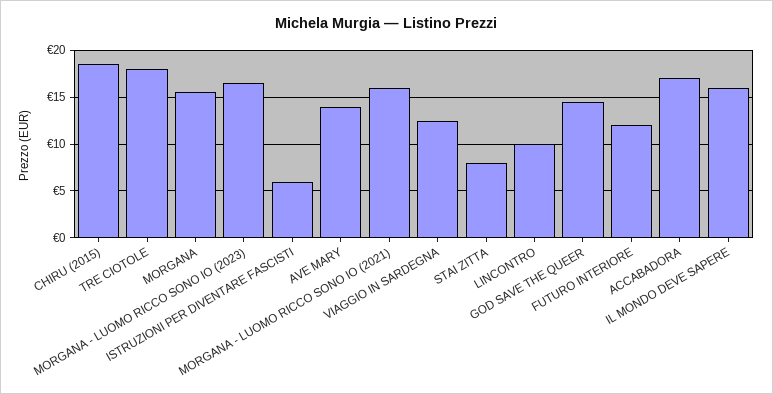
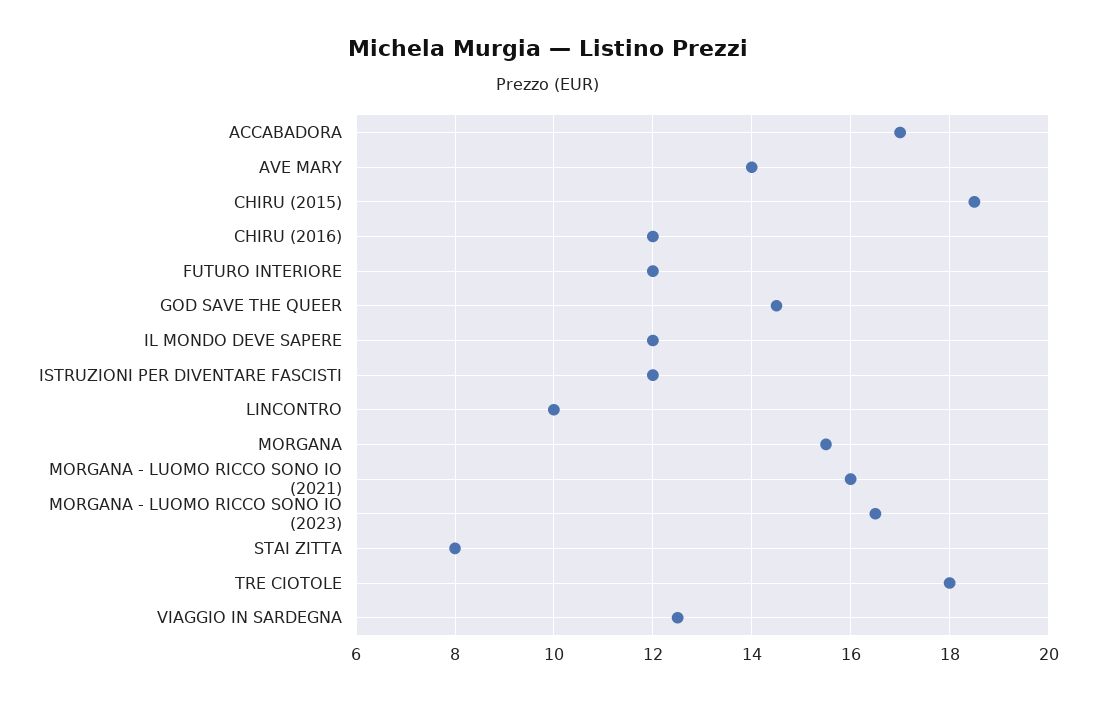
  {
    "CHIRU (2015)": 18.5,
    "TRE CIOTOLE": 18,
    "MORGANA": 15.5,
    "MORGANA - LUOMO RICCO SONO IO (2023)": 16.5,
-   "ISTRUZIONI PER DIVENTARE FASCISTI": 6,
+   "ISTRUZIONI PER DIVENTARE FASCISTI": 12,
    "AVE MARY": 14,
    "MORGANA - LUOMO RICCO SONO IO (2021)": 16,
    "VIAGGIO IN SARDEGNA": 12.5,
    "STAI ZITTA": 8,
    "LINCONTRO": 10,
    "GOD SAVE THE QUEER": 14.5,
    "FUTURO INTERIORE": 12,
    "ACCABADORA": 17,
-   "IL MONDO DEVE SAPERE": 16
+   "IL MONDO DEVE SAPERE": 12,
+   "CHIRU (2016)": 12
  }

